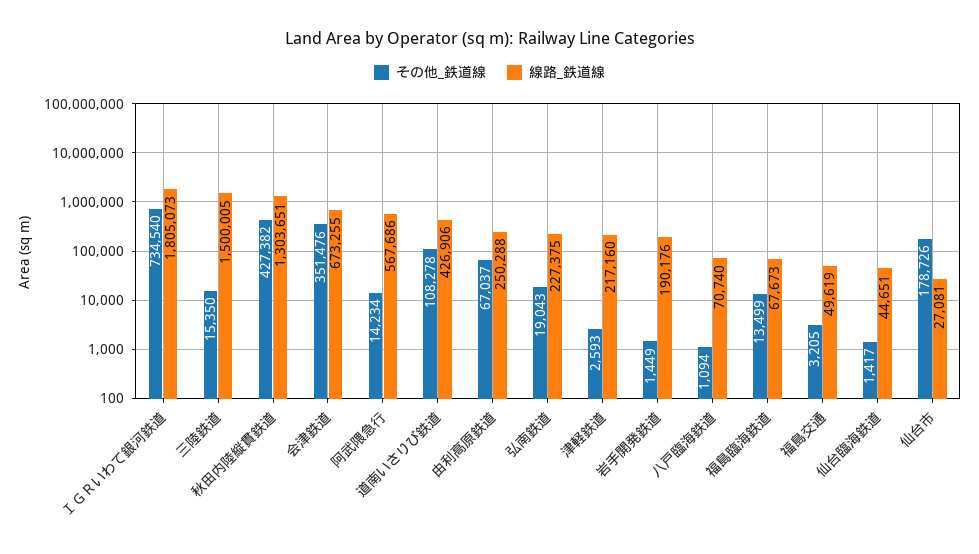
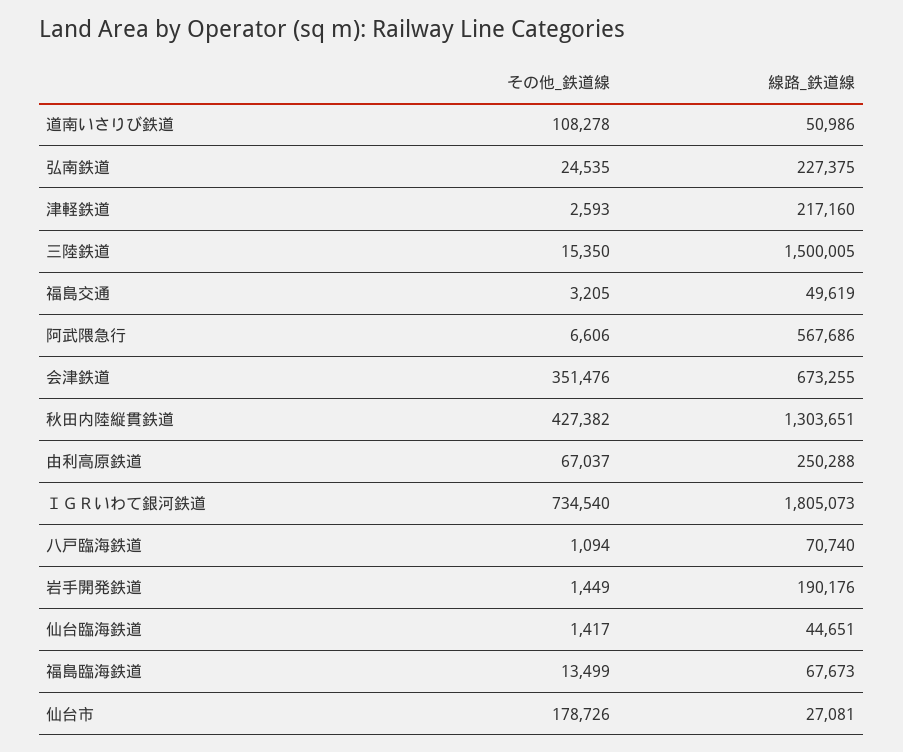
  {
    "その他_鉄道線": {
      "ＩＧＲいわて銀河鉄道": 734540,
      "三陸鉄道": 15350,
      "秋田内陸縦貫鉄道": 427382,
      "会津鉄道": 351476,
-     "阿武隈急行": 14234,
+     "阿武隈急行": 6606,
      "道南いさりび鉄道": 108278,
      "由利高原鉄道": 67037,
-     "弘南鉄道": 19043,
+     "弘南鉄道": 24535,
      "津軽鉄道": 2593,
      "岩手開発鉄道": 1449,
      "八戸臨海鉄道": 1094,
      "福島臨海鉄道": 13499,
      "福島交通": 3205,
      "仙台臨海鉄道": 1417,
      "仙台市": 178726
    },
    "線路_鉄道線": {
      "ＩＧＲいわて銀河鉄道": 1805073,
      "三陸鉄道": 1500005,
      "秋田内陸縦貫鉄道": 1303651,
      "会津鉄道": 673255,
      "阿武隈急行": 567686,
-     "道南いさりび鉄道": 426906,
+     "道南いさりび鉄道": 50986,
      "由利高原鉄道": 250288,
      "弘南鉄道": 227375,
      "津軽鉄道": 217160,
      "岩手開発鉄道": 190176,
      "八戸臨海鉄道": 70740,
      "福島臨海鉄道": 67673,
      "福島交通": 49619,
      "仙台臨海鉄道": 44651,
      "仙台市": 27081
    }
  }

